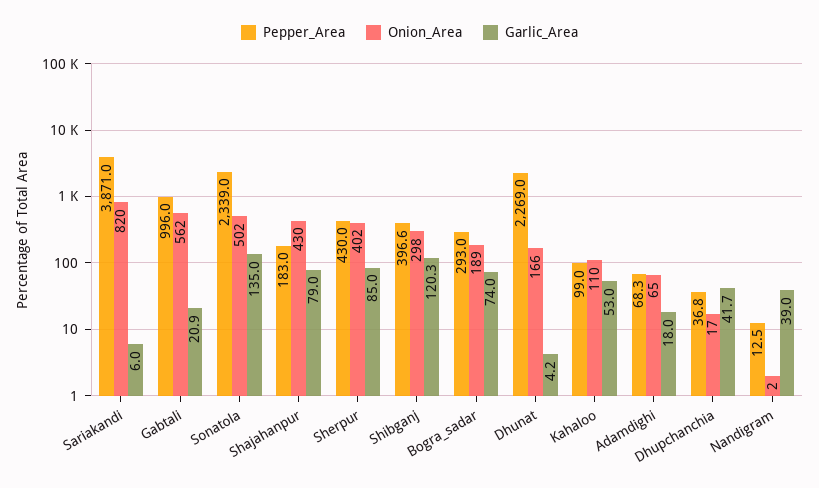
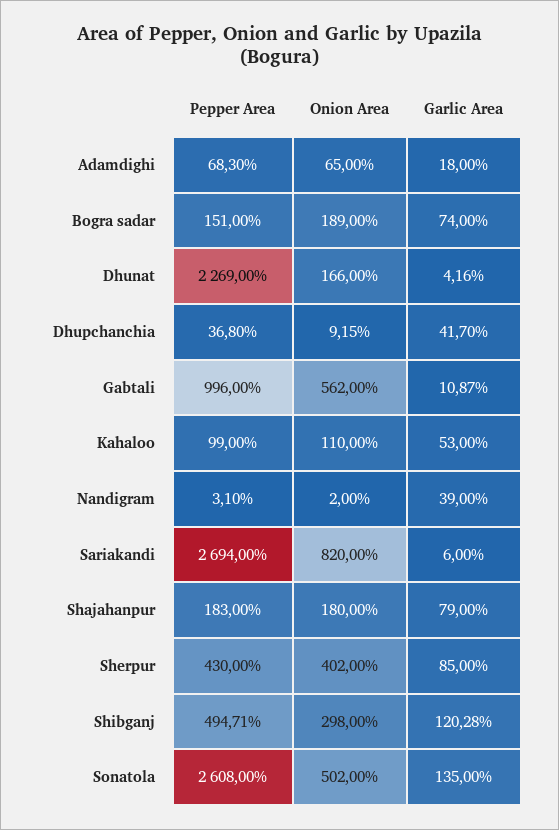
  {
    "Pepper_Area": {
-     "Sariakandi": 3871,
+     "Sariakandi": 2694,
      "Gabtali": 996,
-     "Sonatola": 2339,
+     "Sonatola": 2608,
      "Shajahanpur": 183,
      "Sherpur": 430,
-     "Shibganj": 396.6,
+     "Shibganj": 494.71,
-     "Bogra_sadar": 293,
+     "Bogra_sadar": 151,
      "Dhunat": 2269,
      "Kahaloo": 99,
      "Adamdighi": 68.3,
      "Dhupchanchia": 36.8,
-     "Nandigram": 12.5
+     "Nandigram": 3.1
    },
    "Onion_Area": {
      "Sariakandi": 820,
      "Gabtali": 562,
      "Sonatola": 502,
-     "Shajahanpur": 430,
+     "Shajahanpur": 180,
      "Sherpur": 402,
      "Shibganj": 298,
      "Bogra_sadar": 189,
      "Dhunat": 166,
      "Kahaloo": 110,
      "Adamdighi": 65,
-     "Dhupchanchia": 17,
+     "Dhupchanchia": 9.15,
      "Nandigram": 2
    },
    "Garlic_Area": {
      "Sariakandi": 6,
-     "Gabtali": 20.9,
+     "Gabtali": 10.87,
      "Sonatola": 135,
      "Shajahanpur": 79,
      "Sherpur": 85,
      "Shibganj": 120.28,
      "Bogra_sadar": 74,
      "Dhunat": 4.16,
      "Kahaloo": 53,
      "Adamdighi": 18,
      "Dhupchanchia": 41.7,
      "Nandigram": 39
    }
  }

